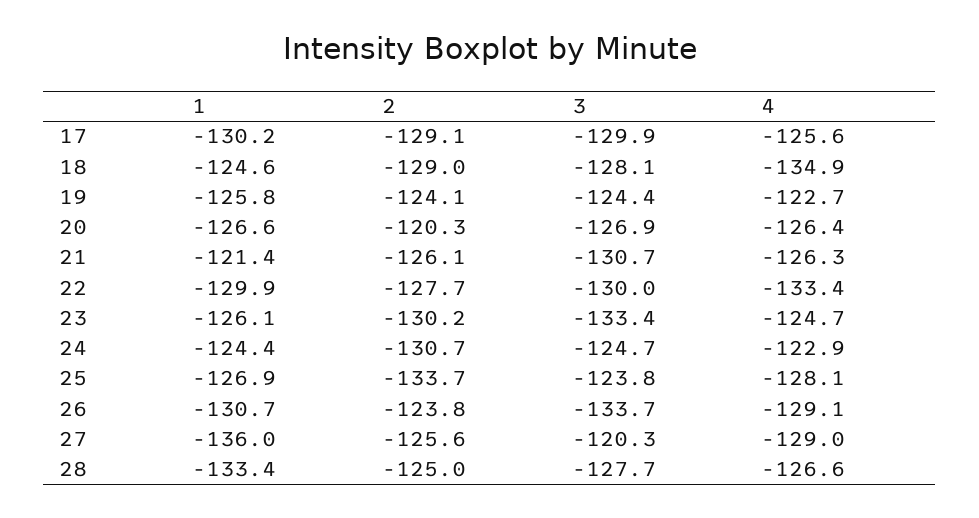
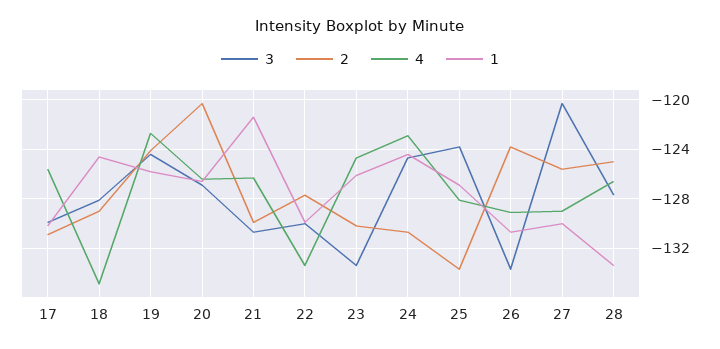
  {
    "1": {
      "17": -130.2,
      "18": -124.6,
      "19": -125.8,
      "20": -126.6,
      "21": -121.4,
      "22": -129.9,
      "23": -126.1,
      "24": -124.4,
      "25": -126.9,
      "26": -130.7,
-     "27": -136,
+     "27": -130,
      "28": -133.4
    },
    "2": {
-     "17": -129.1,
+     "17": -131,
      "18": -129,
      "19": -124.1,
      "20": -120.3,
-     "21": -126.1,
+     "21": -130,
      "22": -127.7,
      "23": -130.2,
      "24": -130.7,
      "25": -133.7,
      "26": -123.8,
      "27": -125.6,
      "28": -125
    },
    "3": {
      "17": -129.9,
      "18": -128.1,
      "19": -124.4,
      "20": -126.9,
      "21": -130.7,
      "22": -130,
      "23": -133.4,
      "24": -124.7,
      "25": -123.8,
      "26": -133.7,
      "27": -120.3,
      "28": -127.7
    },
    "4": {
      "17": -125.6,
      "18": -134.9,
      "19": -122.7,
      "20": -126.4,
      "21": -126.3,
      "22": -133.4,
      "23": -124.7,
      "24": -122.9,
      "25": -128.1,
      "26": -129.1,
      "27": -129,
      "28": -126.6
    }
  }

